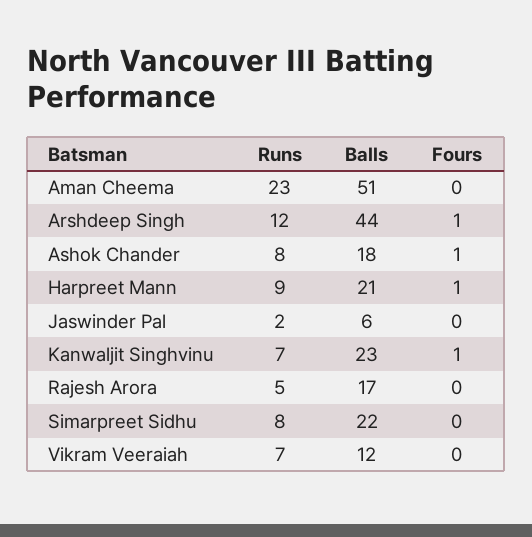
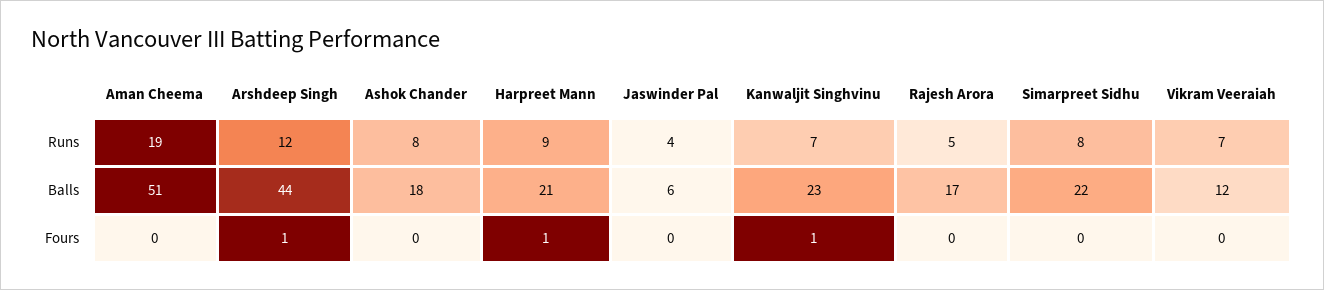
  {
    "Runs": {
-     "Aman Cheema": 23,
+     "Aman Cheema": 19,
      "Arshdeep Singh": 12,
      "Ashok Chander": 8,
      "Harpreet Mann": 9,
-     "Jaswinder Pal": 2,
+     "Jaswinder Pal": 4,
      "Kanwaljit Singhvinu": 7,
      "Rajesh Arora": 5,
      "Simarpreet Sidhu": 8,
      "Vikram Veeraiah": 7
    },
    "Balls": {
      "Aman Cheema": 51,
      "Arshdeep Singh": 44,
      "Ashok Chander": 18,
      "Harpreet Mann": 21,
      "Jaswinder Pal": 6,
      "Kanwaljit Singhvinu": 23,
      "Rajesh Arora": 17,
      "Simarpreet Sidhu": 22,
      "Vikram Veeraiah": 12
    },
    "Fours": {
      "Aman Cheema": 0,
      "Arshdeep Singh": 1,
-     "Ashok Chander": 1,
+     "Ashok Chander": 0,
      "Harpreet Mann": 1,
      "Jaswinder Pal": 0,
      "Kanwaljit Singhvinu": 1,
      "Rajesh Arora": 0,
      "Simarpreet Sidhu": 0,
      "Vikram Veeraiah": 0
    }
  }

